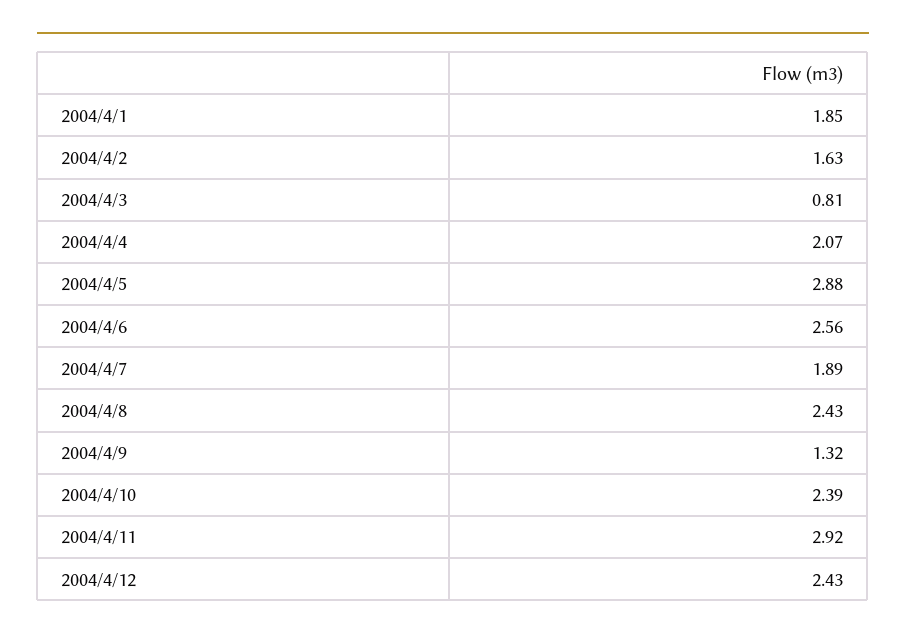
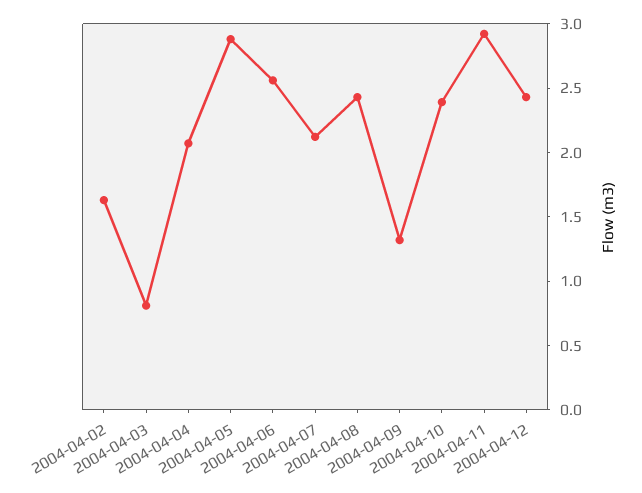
  {
-   "2004/4/1": 1.85,
    "2004/4/2": 1.63,
    "2004/4/3": 0.81,
    "2004/4/4": 2.07,
    "2004/4/5": 2.88,
    "2004/4/6": 2.56,
-   "2004/4/7": 1.89,
+   "2004/4/7": 2.1,
    "2004/4/8": 2.43,
    "2004/4/9": 1.32,
    "2004/4/10": 2.39,
    "2004/4/11": 2.92,
    "2004/4/12": 2.43
  }

